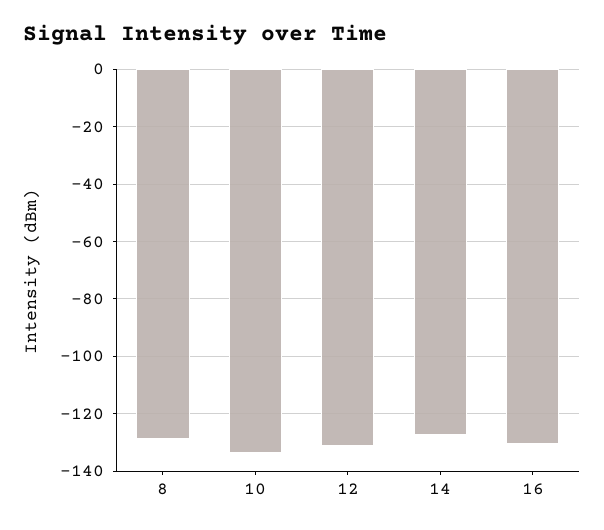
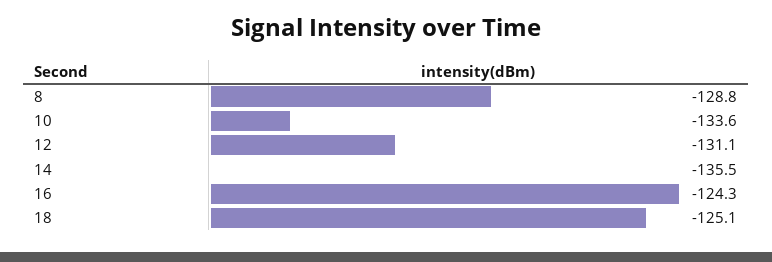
  {
    "8": -128.8,
    "10": -133.6,
    "12": -131.1,
-   "14": -127.5,
+   "14": -135.5,
-   "16": -130
+   "16": -124.3,
+   "18": -125.1
  }

